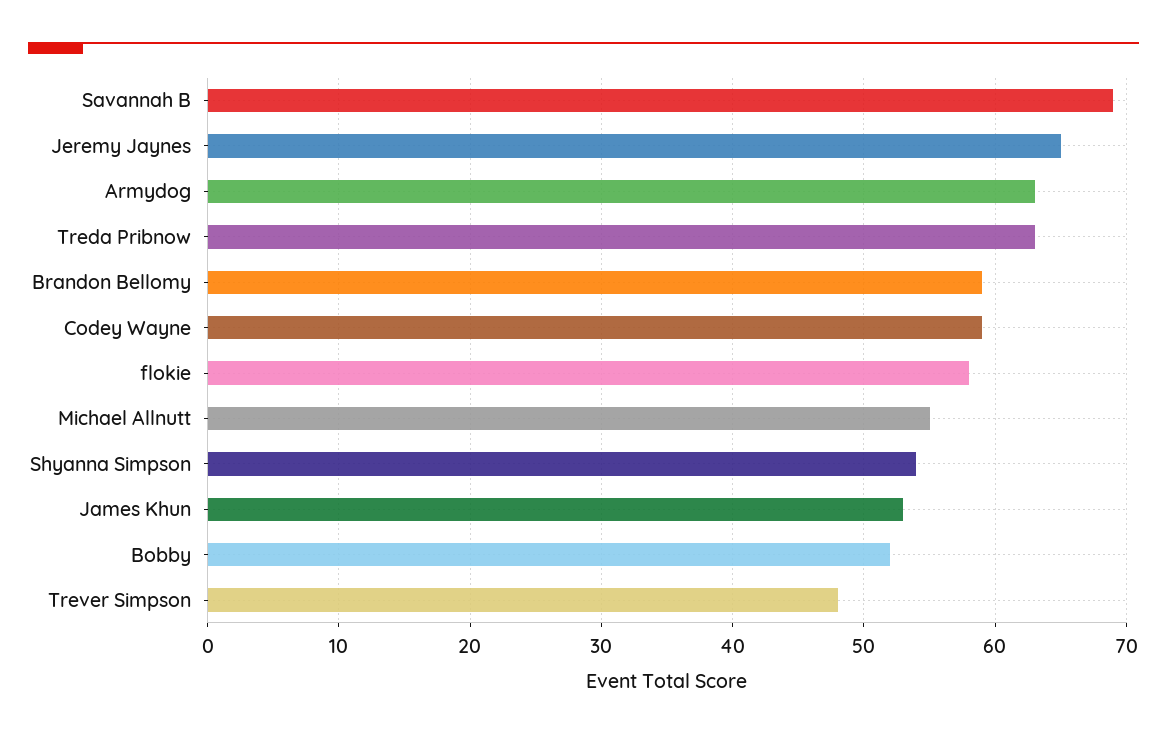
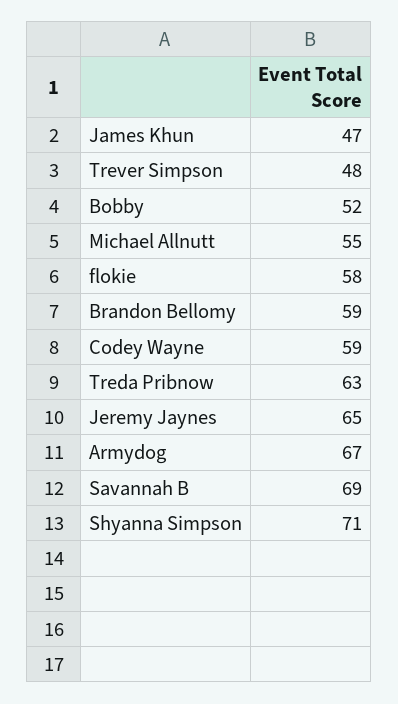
  {
    "Savannah B": 69,
    "Jeremy Jaynes": 65,
-   "Armydog": 63,
+   "Armydog": 67,
    "Treda Pribnow": 63,
    "Brandon Bellomy": 59,
    "Codey Wayne": 59,
    "flokie": 58,
    "Michael Allnutt": 55,
-   "Shyanna Simpson": 54,
+   "Shyanna Simpson": 71,
-   "James Khun": 53,
+   "James Khun": 47,
    "Bobby": 52,
    "Trever Simpson": 48
  }

